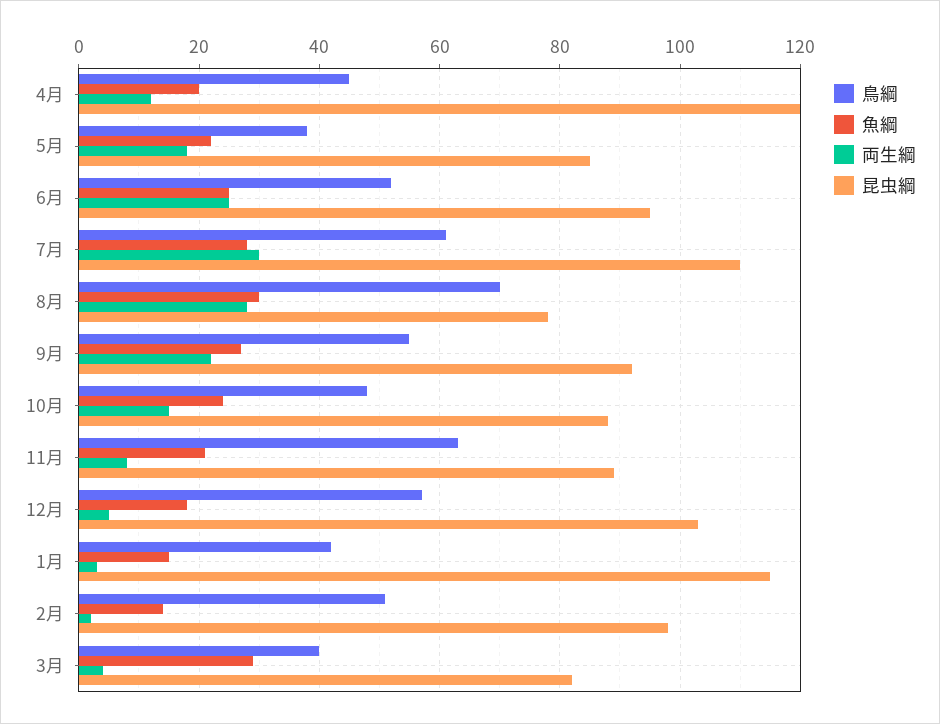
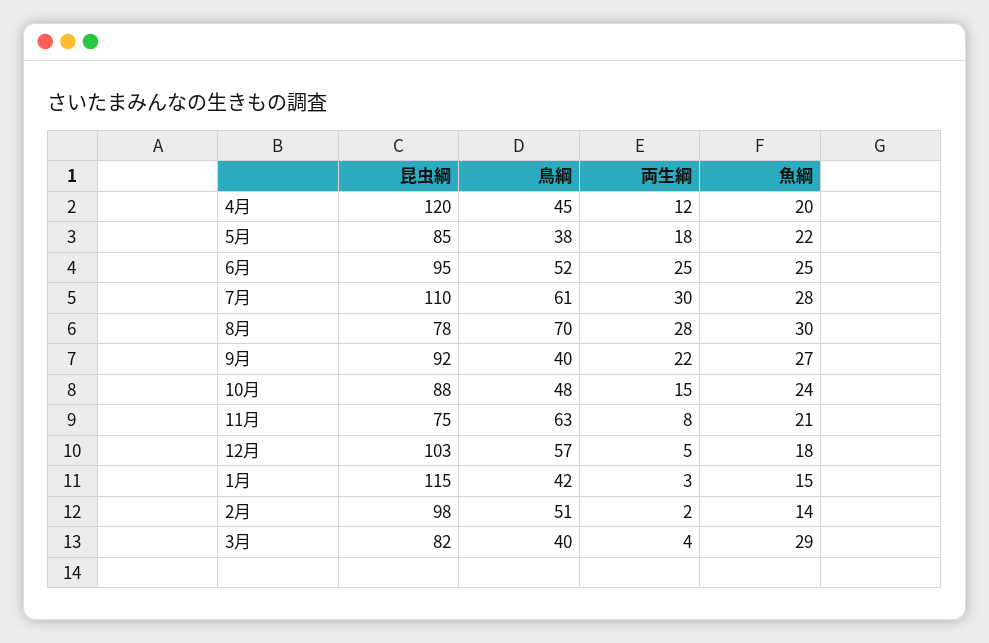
  {
    "鳥綱": {
      "4月": 45,
      "5月": 38,
      "6月": 52,
      "7月": 61,
      "8月": 70,
-     "9月": 55,
+     "9月": 40,
      "10月": 48,
      "11月": 63,
      "12月": 57,
      "1月": 42,
      "2月": 51,
      "3月": 40
    },
    "魚綱": {
      "4月": 20,
      "5月": 22,
      "6月": 25,
      "7月": 28,
      "8月": 30,
      "9月": 27,
      "10月": 24,
      "11月": 21,
      "12月": 18,
      "1月": 15,
      "2月": 14,
      "3月": 29
    },
    "両生綱": {
      "4月": 12,
      "5月": 18,
      "6月": 25,
      "7月": 30,
      "8月": 28,
      "9月": 22,
      "10月": 15,
      "11月": 8,
      "12月": 5,
      "1月": 3,
      "2月": 2,
      "3月": 4
    },
    "昆虫綱": {
      "4月": 120,
      "5月": 85,
      "6月": 95,
      "7月": 110,
      "8月": 78,
      "9月": 92,
      "10月": 88,
-     "11月": 90,
+     "11月": 75,
      "12月": 103,
      "1月": 115,
      "2月": 98,
      "3月": 82
    }
  }

